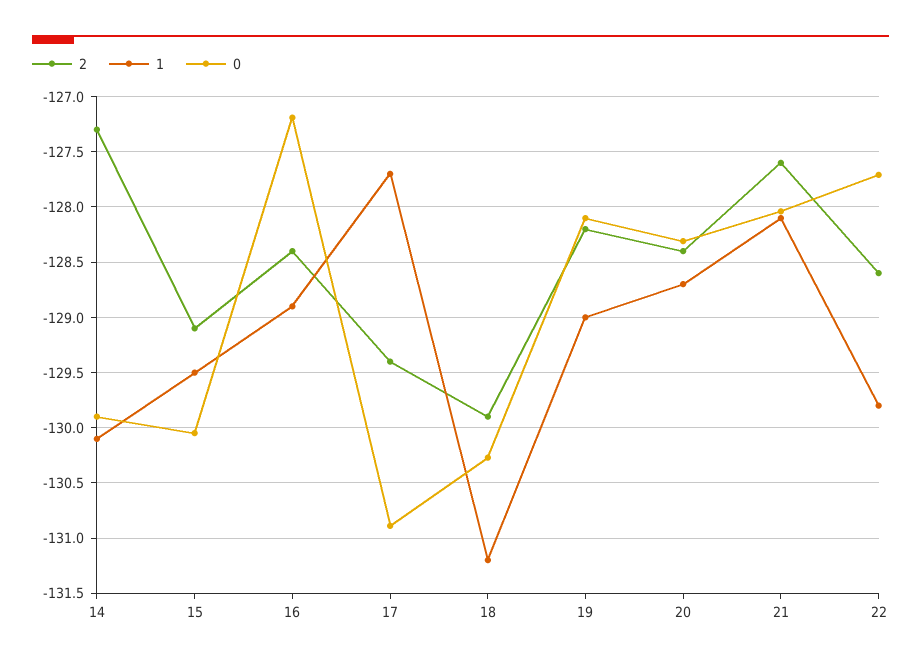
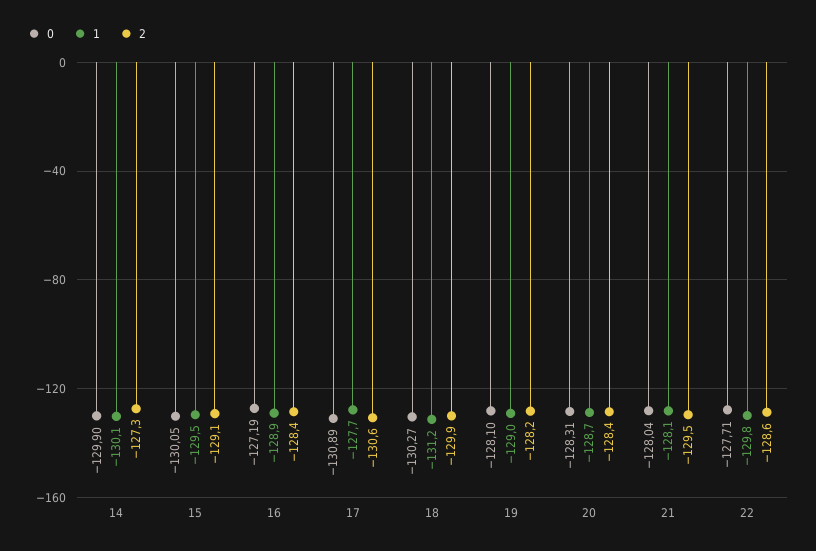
  {
    "2": {
      "14": -127.3,
      "15": -129.1,
      "16": -128.4,
-     "17": -129.4,
+     "17": -130.6,
      "18": -129.9,
      "19": -128.2,
      "20": -128.4,
-     "21": -127.6,
+     "21": -129.5,
      "22": -128.6
    },
    "1": {
      "14": -130.1,
      "15": -129.5,
      "16": -128.9,
      "17": -127.7,
      "18": -131.2,
      "19": -129,
      "20": -128.7,
      "21": -128.1,
      "22": -129.8
    },
    "0": {
      "14": -129.9,
      "15": -130.05,
      "16": -127.19,
      "17": -130.89,
      "18": -130.27,
      "19": -128.1,
      "20": -128.31,
      "21": -128.04,
      "22": -127.71
    }
  }

